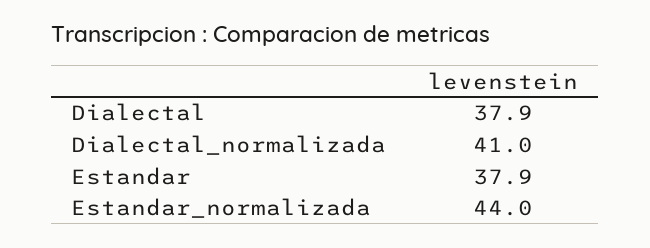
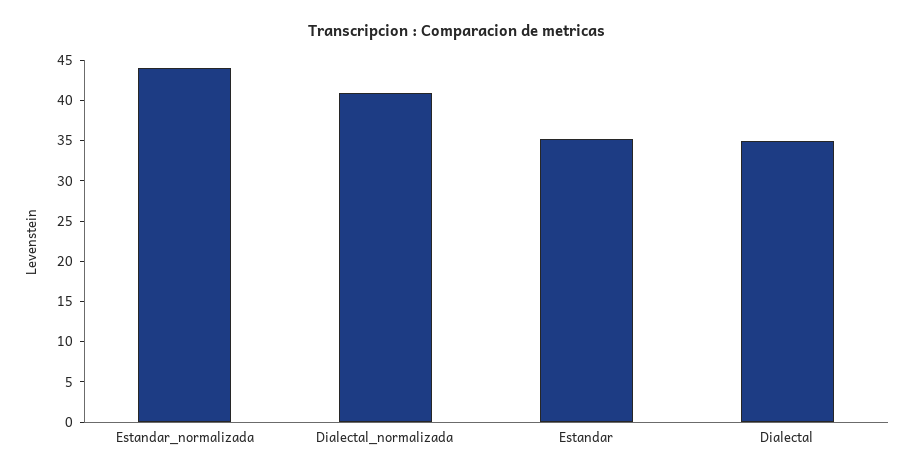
  {
-   "Dialectal": 37.9,
+   "Dialectal": 35,
    "Dialectal_normalizada": 41,
-   "Estandar": 37.9,
+   "Estandar": 35,
    "Estandar_normalizada": 44
  }

